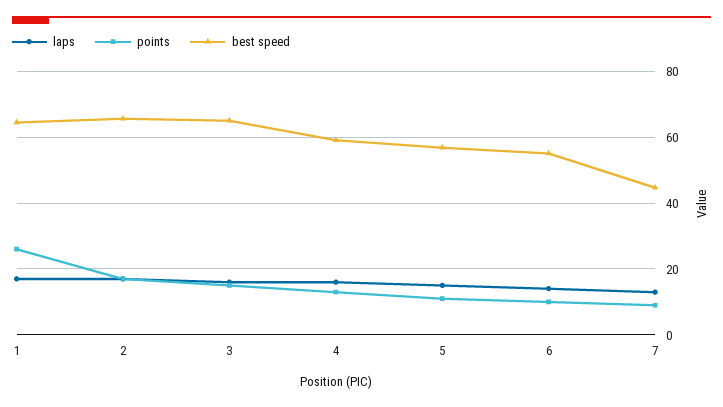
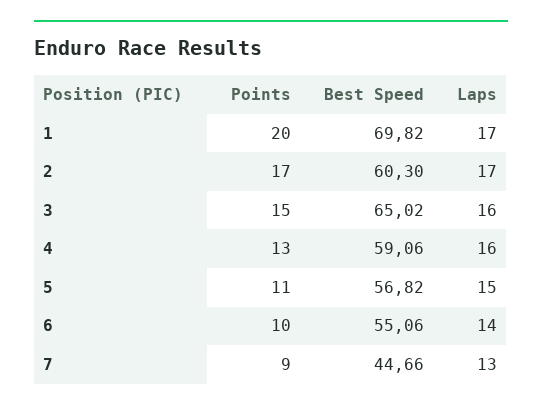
  {
    "laps": {
      "1": 17,
      "2": 17,
      "3": 16,
      "4": 16,
      "5": 15,
      "6": 14,
      "7": 13
    },
    "points": {
-     "1": 26,
+     "1": 20,
      "2": 17,
      "3": 15,
      "4": 13,
      "5": 11,
      "6": 10,
      "7": 9
    },
    "best speed": {
-     "1": 64,
+     "1": 69.82,
-     "2": 66,
+     "2": 60.3,
      "3": 65.02,
      "4": 59.06,
      "5": 56.82,
      "6": 55.06,
      "7": 44.66
    }
  }

